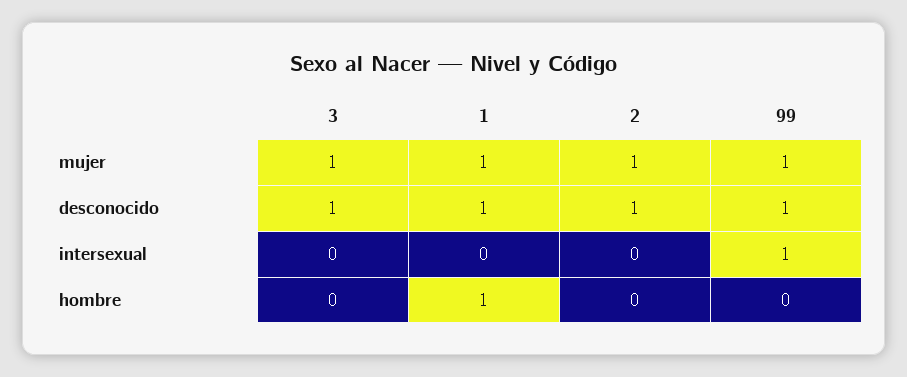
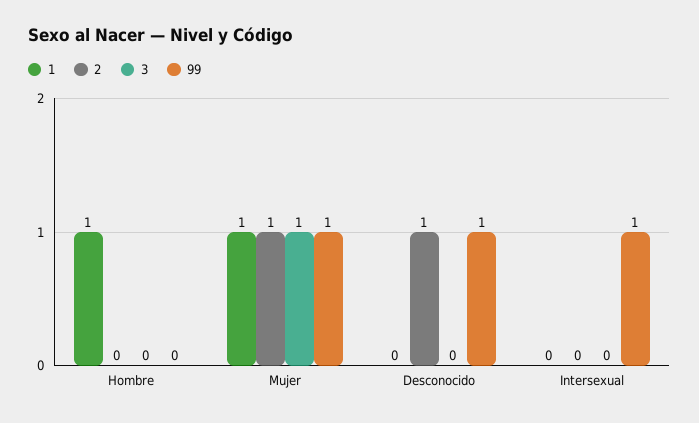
  {
    "3": {
      "mujer": 1,
-     "desconocido": 1,
+     "desconocido": 0,
      "intersexual": 0,
      "hombre": 0
    },
    "1": {
      "mujer": 1,
-     "desconocido": 1,
+     "desconocido": 0,
      "intersexual": 0,
      "hombre": 1
    },
    "2": {
      "mujer": 1,
      "desconocido": 1,
      "intersexual": 0,
      "hombre": 0
    },
    "99": {
      "mujer": 1,
      "desconocido": 1,
      "intersexual": 1,
      "hombre": 0
    }
  }

